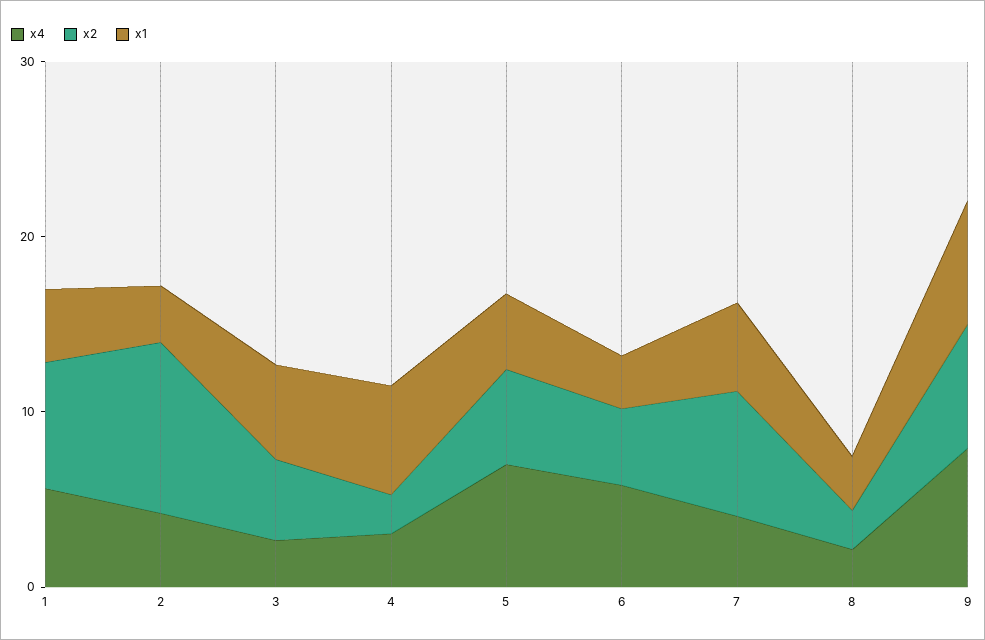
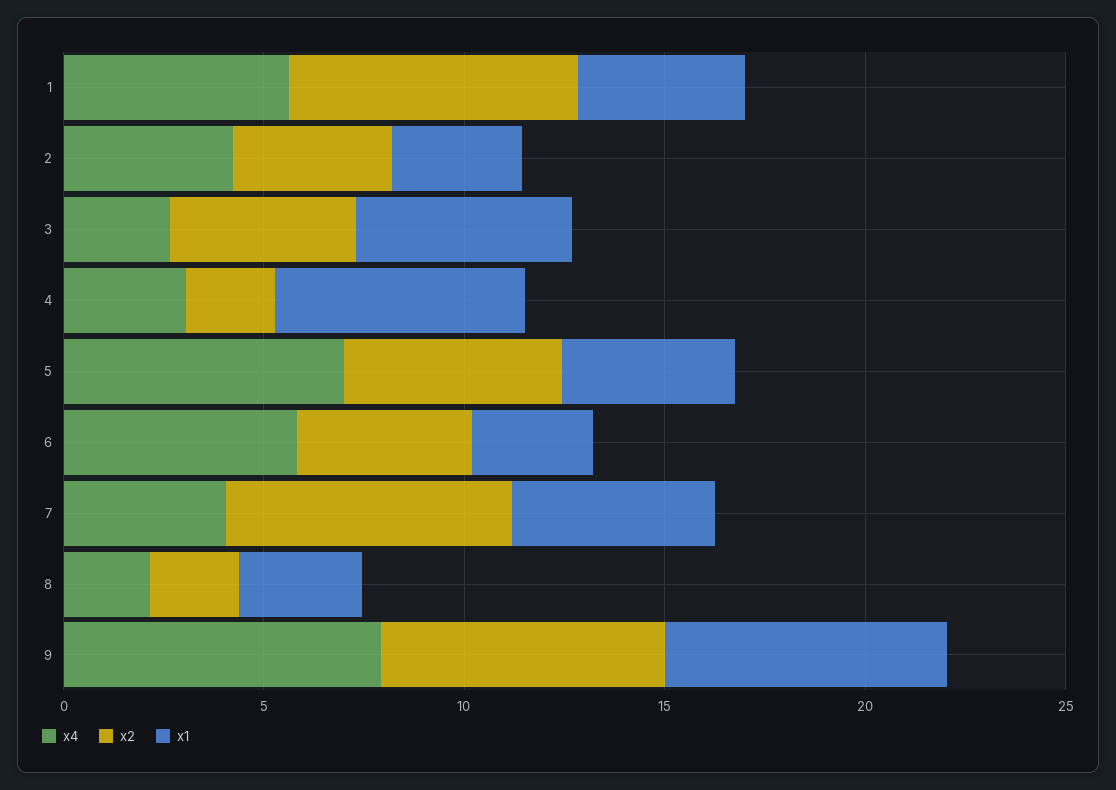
  {
    "x4": {
      "1": 6,
      "2": 4,
      "3": 3,
      "4": 3,
      "5": 7,
      "6": 6,
      "7": 4,
      "8": 2,
      "9": 8
    },
    "x2": {
      "1": 7,
-     "2": 10,
+     "2": 4,
      "3": 5,
      "4": 2,
      "5": 5,
      "6": 4,
      "7": 7,
      "8": 2,
      "9": 7
    },
    "x1": {
      "1": 4,
      "2": 3,
      "3": 5,
      "4": 6,
      "5": 4,
      "6": 3,
      "7": 5,
      "8": 3,
      "9": 7
    }
  }

